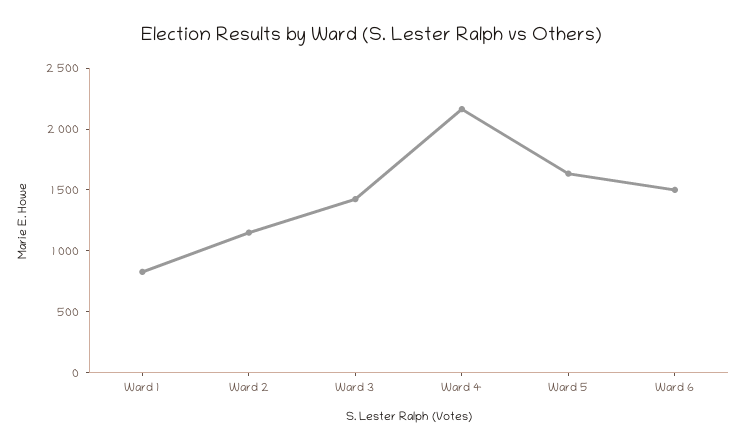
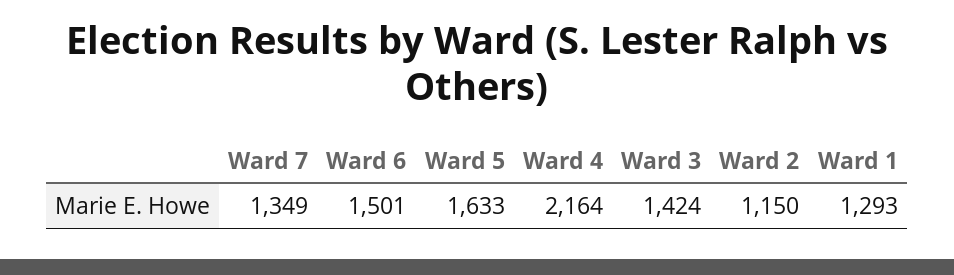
  {
-   "Ward 1": 800,
+   "Ward 1": 1293,
    "Ward 2": 1150,
    "Ward 3": 1424,
    "Ward 4": 2164,
    "Ward 5": 1633,
-   "Ward 6": 1501
+   "Ward 6": 1501,
+   "Ward 7": 1349
  }

